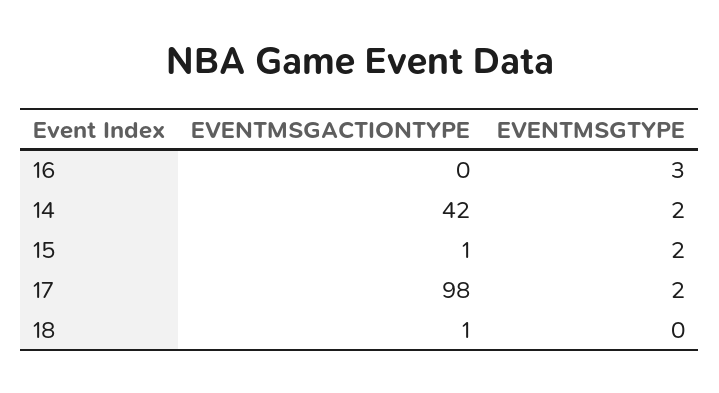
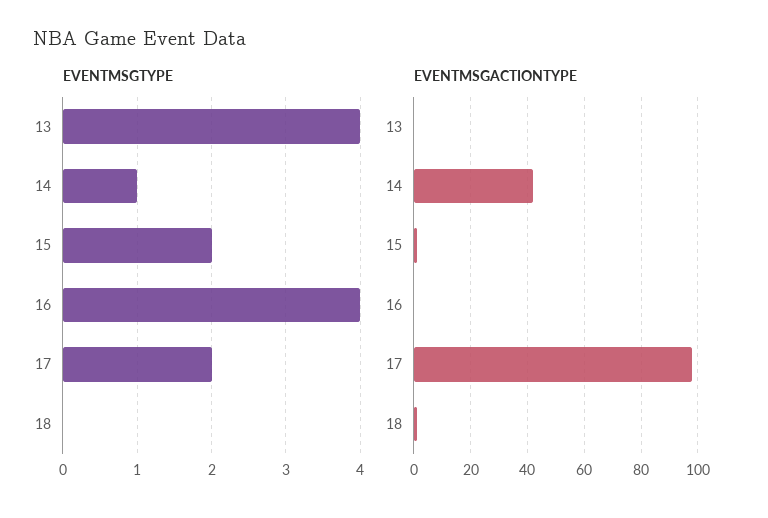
  {
    "EVENTMSGACTIONTYPE": {
      "16": 0,
      "14": 42,
      "15": 1,
      "17": 98,
-     "18": 1
+     "18": 1,
+     "13": 0
    },
    "EVENTMSGTYPE": {
-     "16": 3,
+     "16": 4,
-     "14": 2,
+     "14": 1,
      "15": 2,
      "17": 2,
-     "18": 0
+     "18": 0,
+     "13": 4
    }
  }

